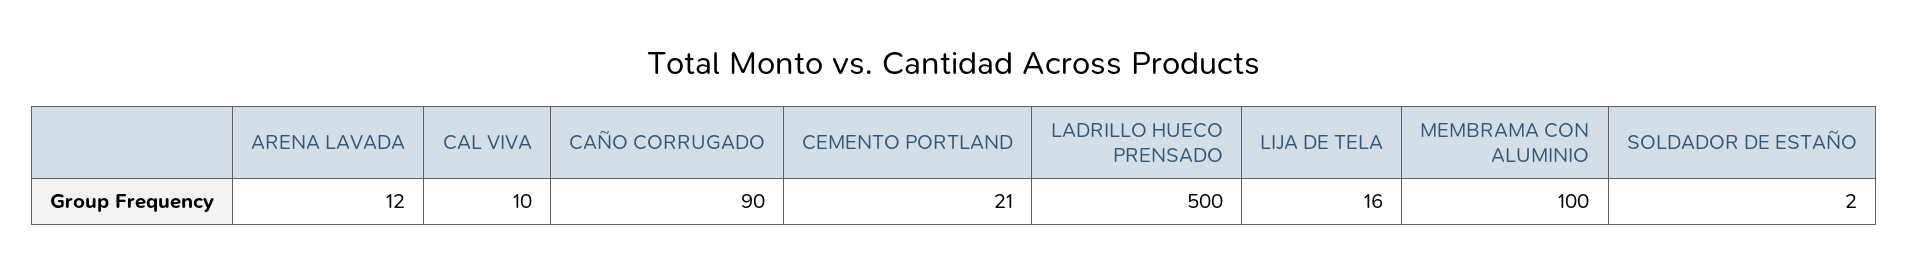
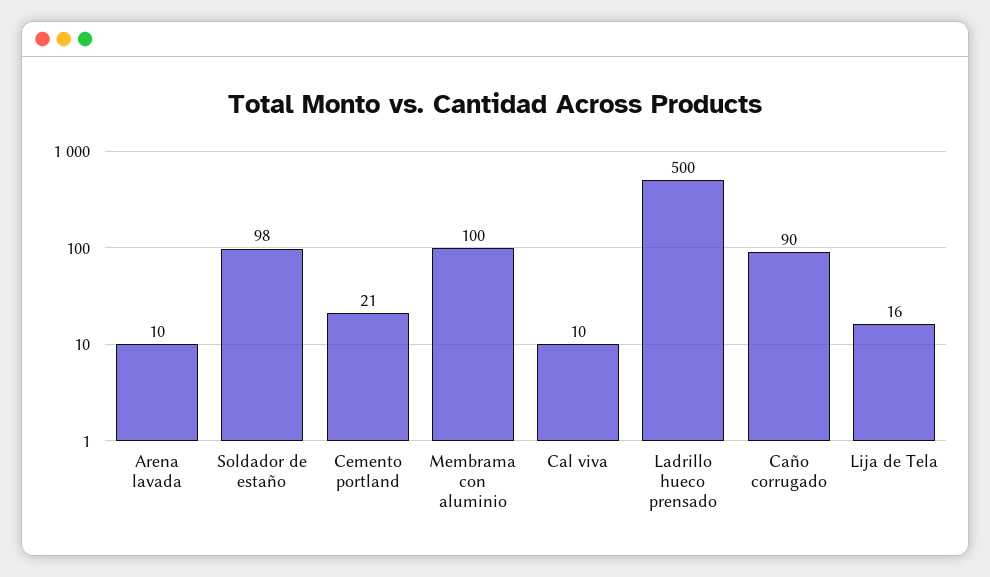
  {
-   "ARENA LAVADA": 12,
+   "ARENA LAVADA": 10,
    "CAL VIVA": 10,
    "CAÑO CORRUGADO": 90,
    "CEMENTO PORTLAND": 21,
    "LADRILLO HUECO PRENSADO": 500,
    "LIJA DE TELA": 16,
    "MEMBRAMA CON ALUMINIO": 100,
-   "SOLDADOR DE ESTAÑO": 2
+   "SOLDADOR DE ESTAÑO": 98
  }

